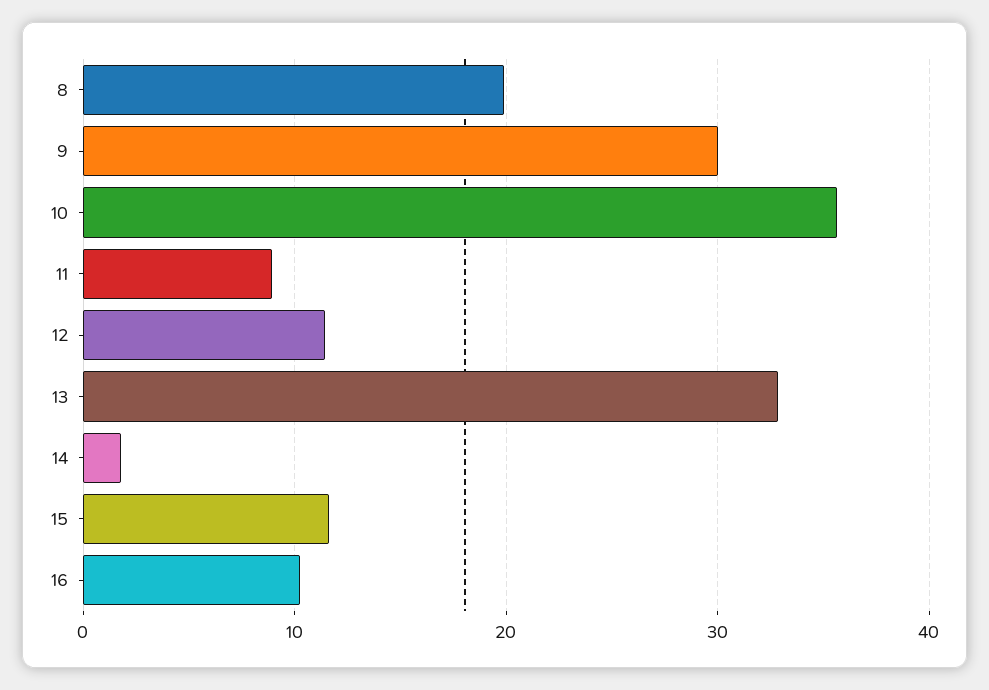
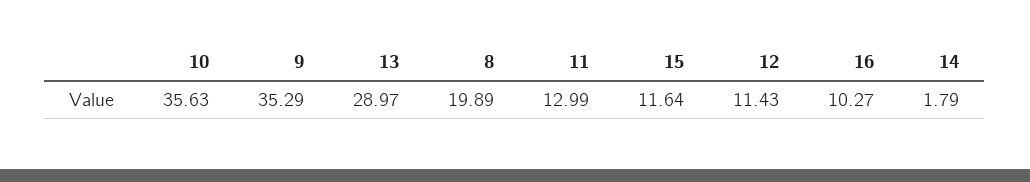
  {
    "8": 19.89,
-   "9": 30,
+   "9": 35.29,
    "10": 35.63,
-   "11": 9,
+   "11": 12.99,
    "12": 11.43,
-   "13": 33,
+   "13": 28.97,
    "14": 1.79,
    "15": 11.64,
    "16": 10.27
  }

